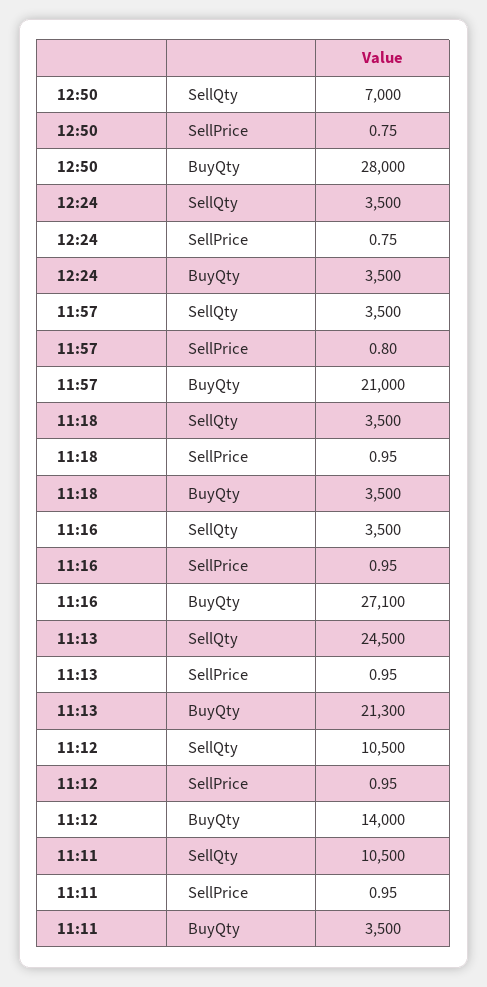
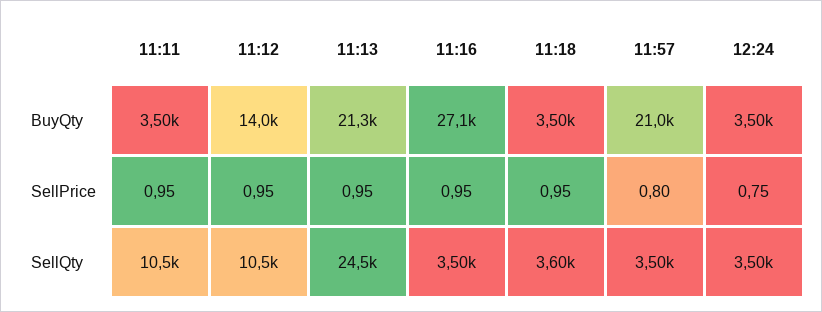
  {
-   "12:50": {
-     "SellQty": 7000,
-     "SellPrice": 0.75,
-     "BuyQty": 28000
-   },
    "12:24": {
      "SellQty": 3500,
      "SellPrice": 0.75,
      "BuyQty": 3500
    },
    "11:57": {
      "SellQty": 3500,
      "SellPrice": 0.8,
      "BuyQty": 21000
    },
    "11:18": {
-     "SellQty": 3500,
+     "SellQty": 3600,
      "SellPrice": 0.95,
      "BuyQty": 3500
    },
    "11:16": {
      "SellQty": 3500,
      "SellPrice": 0.95,
      "BuyQty": 27100
    },
    "11:13": {
      "SellQty": 24500,
      "SellPrice": 0.95,
      "BuyQty": 21300
    },
    "11:12": {
      "SellQty": 10500,
      "SellPrice": 0.95,
      "BuyQty": 14000
    },
    "11:11": {
      "SellQty": 10500,
      "SellPrice": 0.95,
      "BuyQty": 3500
    }
  }

